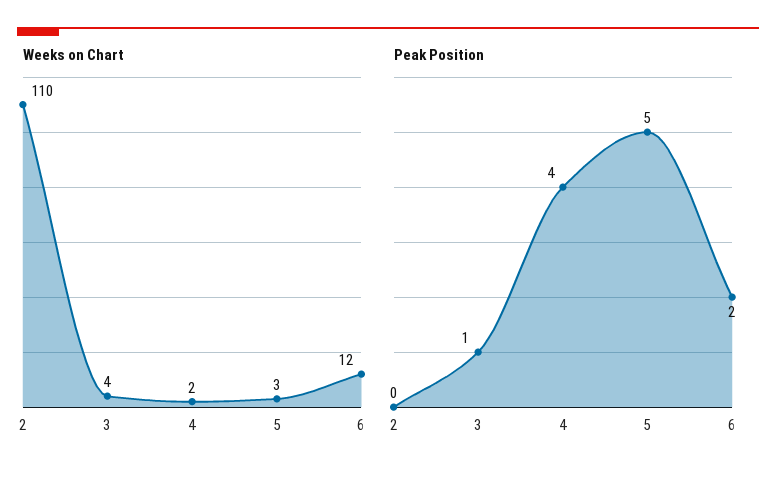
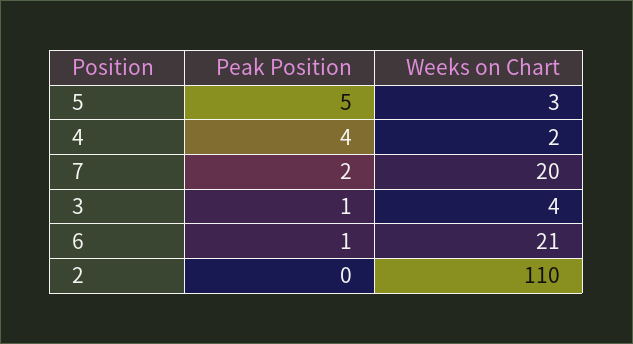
  {
    "Weeks on Chart": {
      "2": 110,
      "3": 4,
      "4": 2,
      "5": 3,
-     "6": 12
+     "6": 21,
+     "7": 20
    },
    "Peak Position": {
      "2": 0,
      "3": 1,
      "4": 4,
      "5": 5,
-     "6": 2
+     "6": 1,
+     "7": 2
    }
  }

